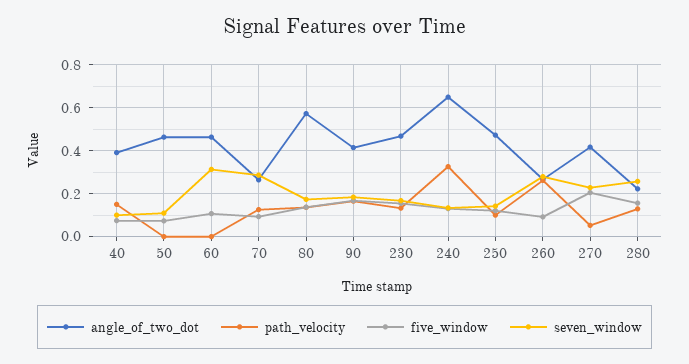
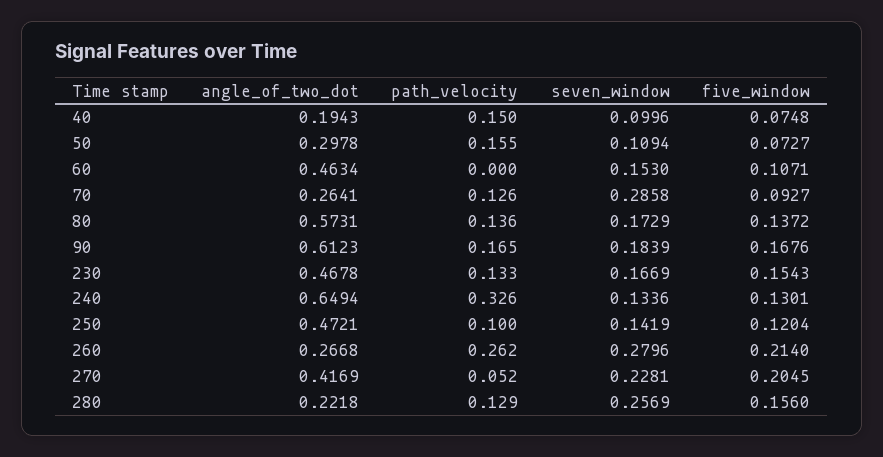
  {
    "angle_of_two_dot": {
-     "40": 0.4,
+     "40": 0.1943,
-     "50": 0.45,
+     "50": 0.2978,
      "60": 0.4634,
      "70": 0.2641,
      "80": 0.5731,
-     "90": 0.4,
+     "90": 0.6123,
      "230": 0.4678,
      "240": 0.6494,
      "250": 0.4721,
      "260": 0.2668,
      "270": 0.4169,
      "280": 0.2218
    },
    "path_velocity": {
      "40": 0.15,
-     "50": 0,
+     "50": 0.155,
      "60": 0,
      "70": 0.126,
      "80": 0.136,
      "90": 0.165,
      "230": 0.133,
      "240": 0.326,
      "250": 0.1,
      "260": 0.262,
      "270": 0.052,
      "280": 0.129
    },
    "five_window": {
      "40": 0.0748,
      "50": 0.0727,
      "60": 0.1071,
      "70": 0.0927,
      "80": 0.1372,
      "90": 0.1676,
      "230": 0.1543,
      "240": 0.1301,
      "250": 0.1204,
-     "260": 0.1,
+     "260": 0.214,
      "270": 0.2045,
      "280": 0.156
    },
    "seven_window": {
      "40": 0.0996,
      "50": 0.1094,
-     "60": 0.3,
+     "60": 0.153,
      "70": 0.2858,
      "80": 0.1729,
      "90": 0.1839,
      "230": 0.1669,
      "240": 0.1336,
      "250": 0.1419,
      "260": 0.2796,
      "270": 0.2281,
      "280": 0.2569
    }
  }

